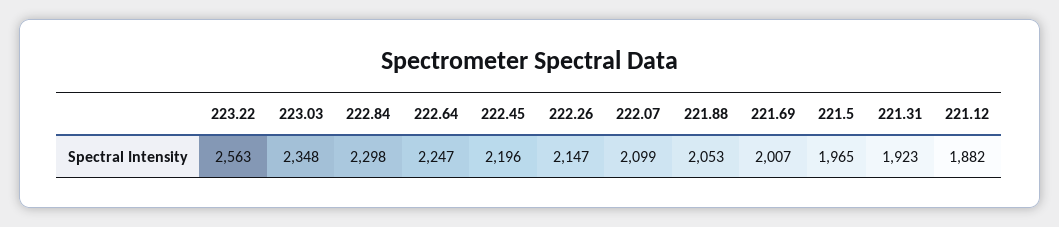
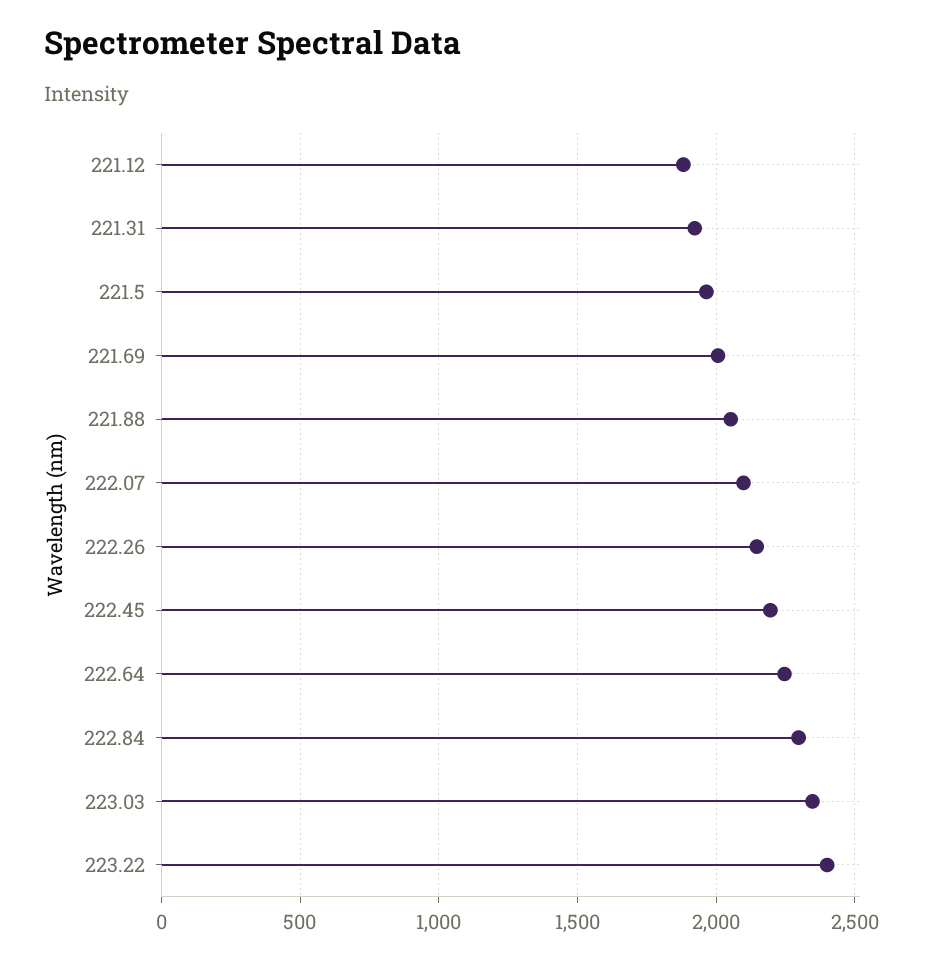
  {
-   "223.22": 2563,
+   "223.22": 2400,
    "223.03": 2348,
    "222.84": 2298,
    "222.64": 2247,
    "222.45": 2196,
    "222.26": 2147,
    "222.07": 2099,
    "221.88": 2053,
    "221.69": 2007,
    "221.5": 1965,
    "221.31": 1923,
    "221.12": 1882
  }

